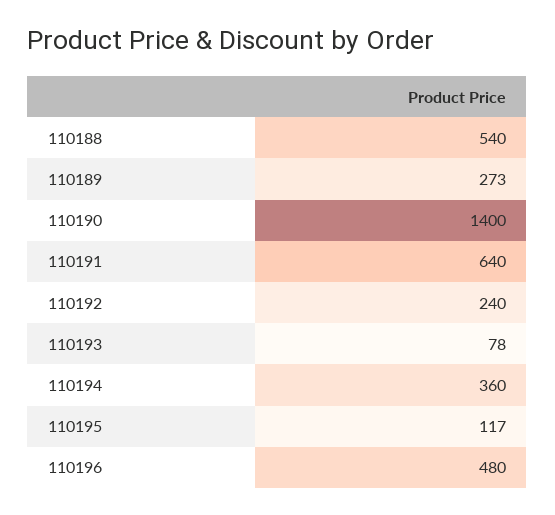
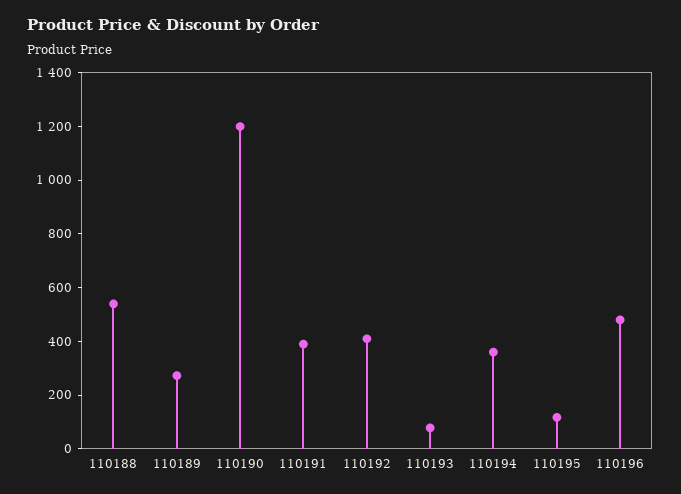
  {
    "110188": 540,
    "110189": 273,
-   "110190": 1400,
+   "110190": 1200,
-   "110191": 640,
+   "110191": 400,
-   "110192": 240,
+   "110192": 400,
    "110193": 78,
    "110194": 360,
    "110195": 117,
    "110196": 480
  }

